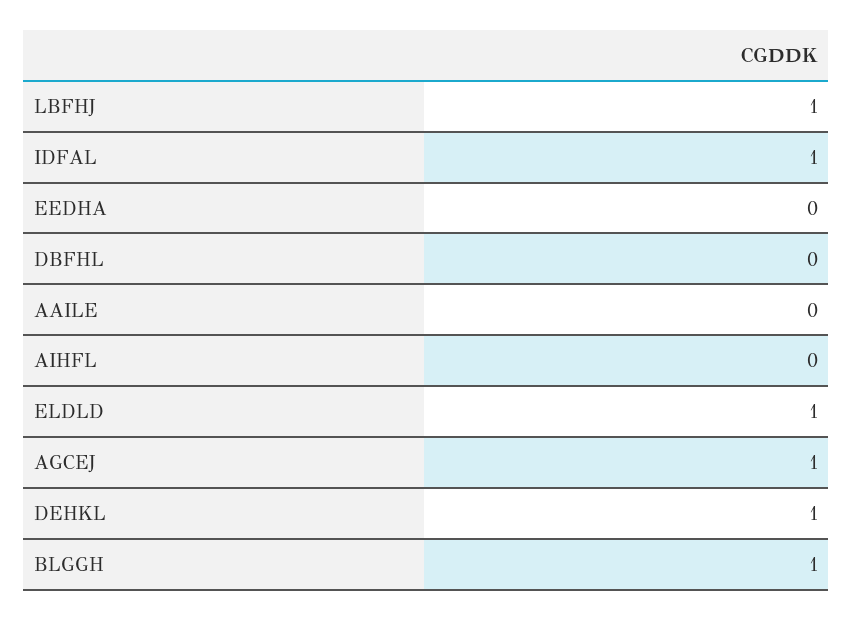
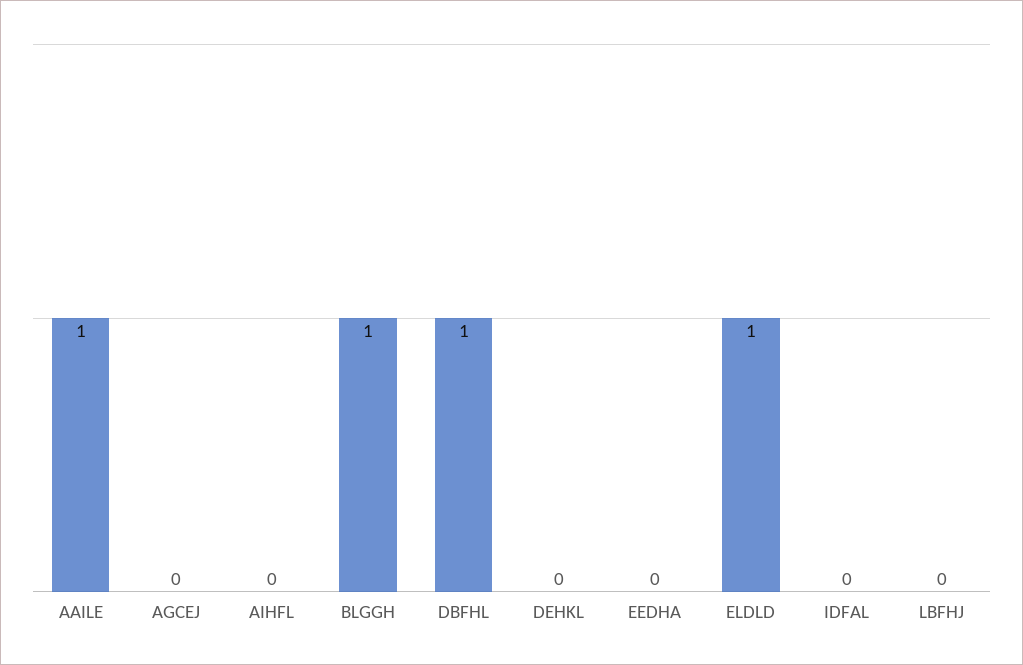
  {
-   "LBFHJ": 1,
+   "LBFHJ": 0,
-   "IDFAL": 1,
+   "IDFAL": 0,
    "EEDHA": 0,
-   "DBFHL": 0,
+   "DBFHL": 1,
-   "AAILE": 0,
+   "AAILE": 1,
    "AIHFL": 0,
    "ELDLD": 1,
-   "AGCEJ": 1,
+   "AGCEJ": 0,
-   "DEHKL": 1,
+   "DEHKL": 0,
    "BLGGH": 1
  }

